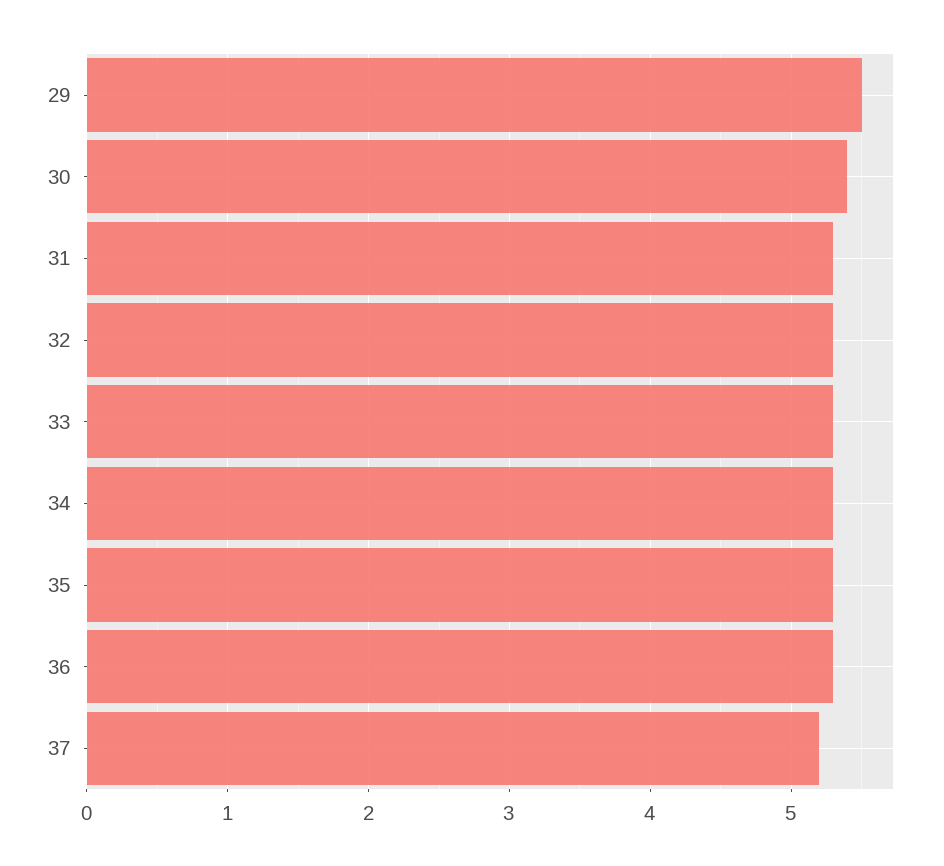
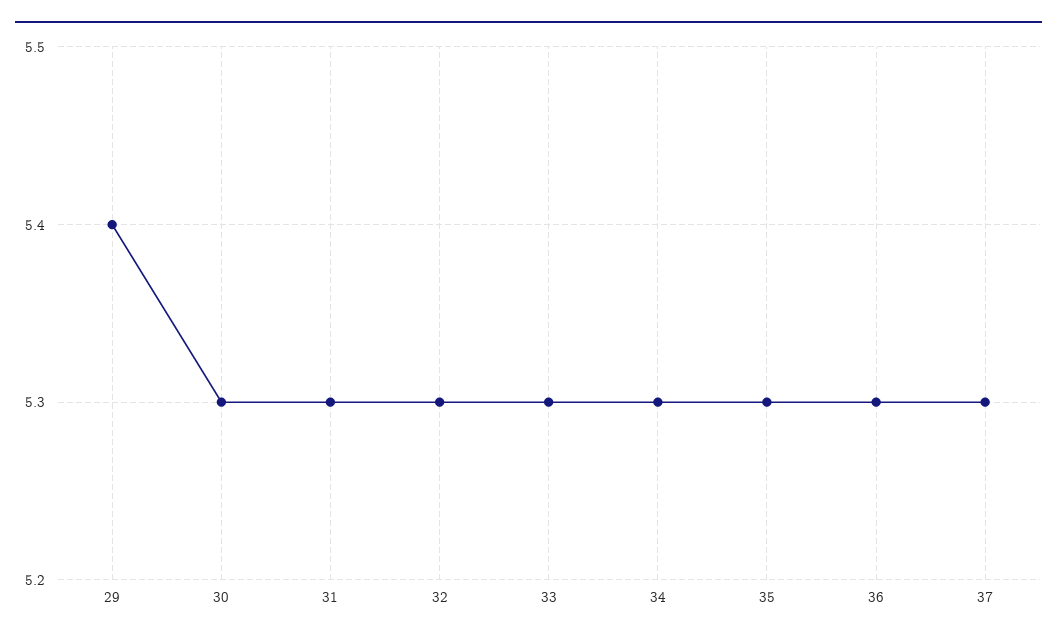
  {
-   "29": 5.5,
+   "29": 5.4,
-   "30": 5.4,
+   "30": 5.3,
    "31": 5.3,
    "32": 5.3,
    "33": 5.3,
    "34": 5.3,
    "35": 5.3,
    "36": 5.3,
-   "37": 5.2
+   "37": 5.3
  }

